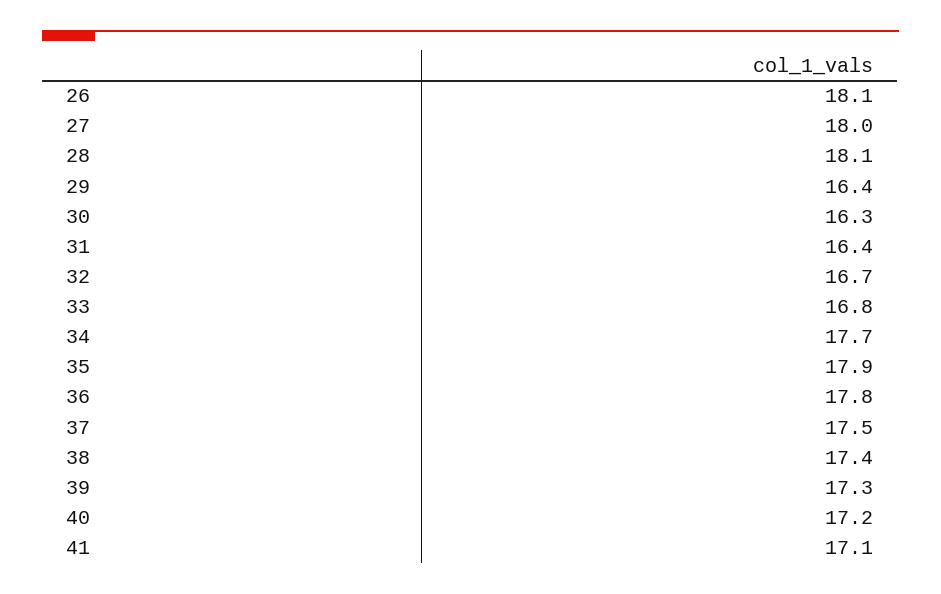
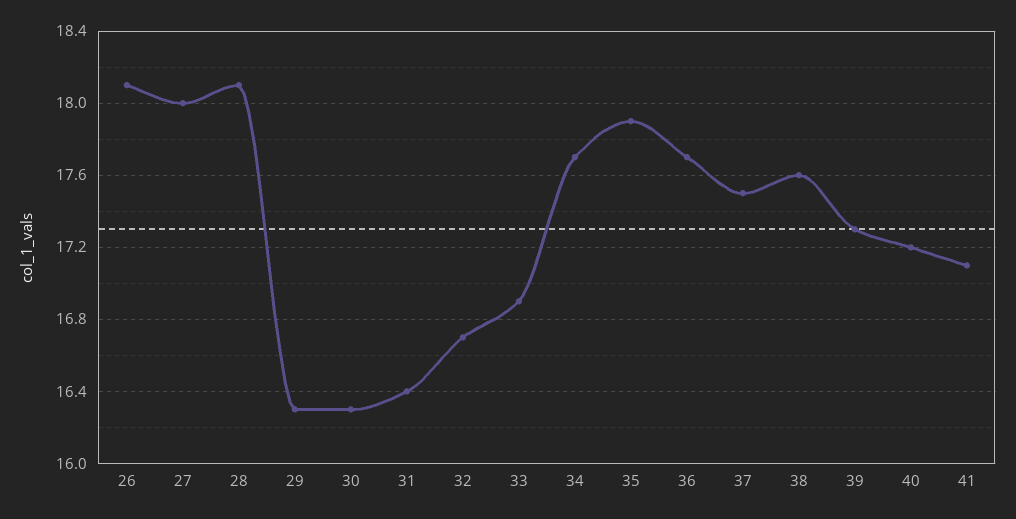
  {
    "26": 18.1,
    "27": 18,
    "28": 18.1,
-   "29": 16.4,
+   "29": 16.3,
    "30": 16.3,
    "31": 16.4,
    "32": 16.7,
-   "33": 16.8,
+   "33": 16.9,
    "34": 17.7,
    "35": 17.9,
-   "36": 17.8,
+   "36": 17.7,
    "37": 17.5,
-   "38": 17.4,
+   "38": 17.6,
    "39": 17.3,
    "40": 17.2,
    "41": 17.1
  }

